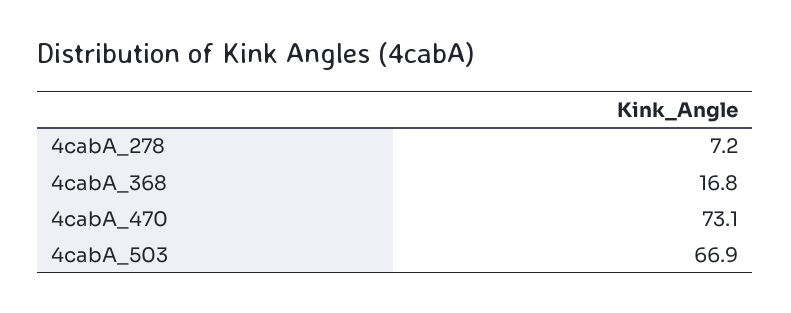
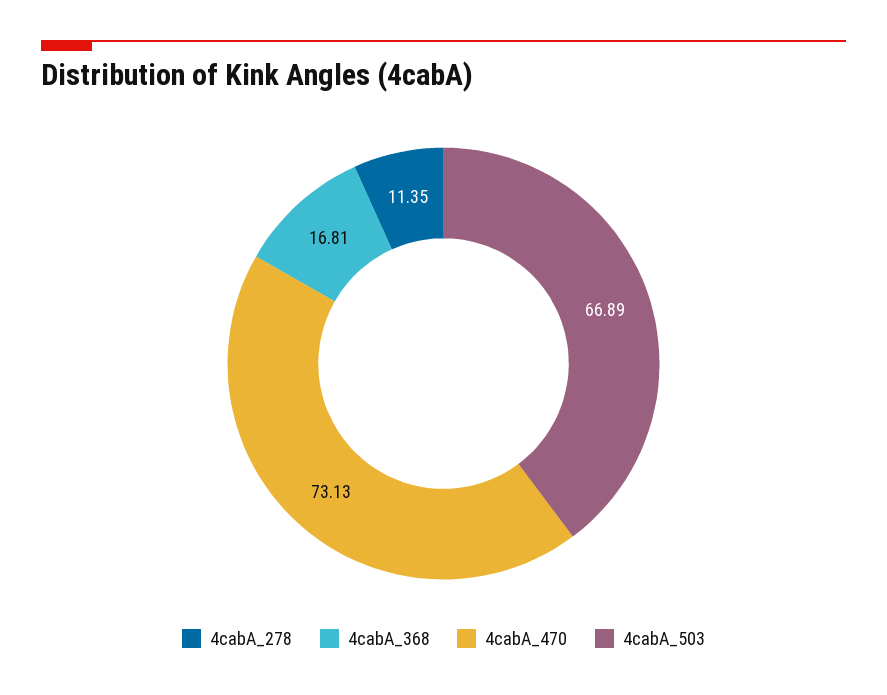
  {
-   "4cabA_278": 7.2,
+   "4cabA_278": 11.35,
    "4cabA_368": 16.81,
    "4cabA_470": 73.13,
    "4cabA_503": 66.89
  }

